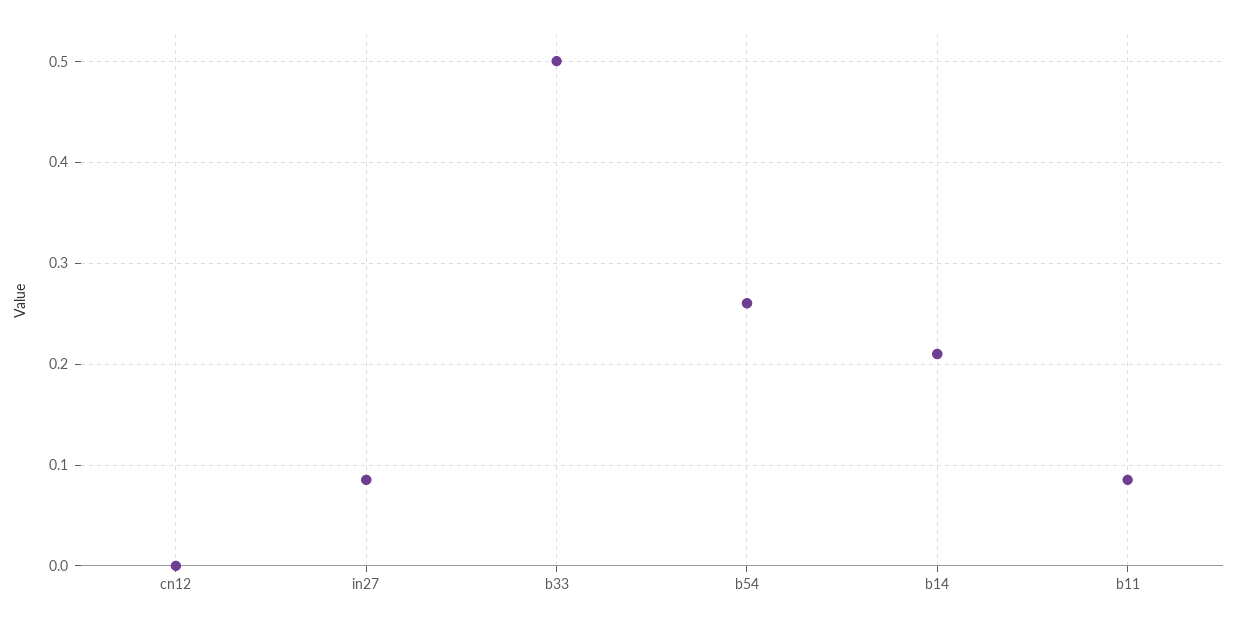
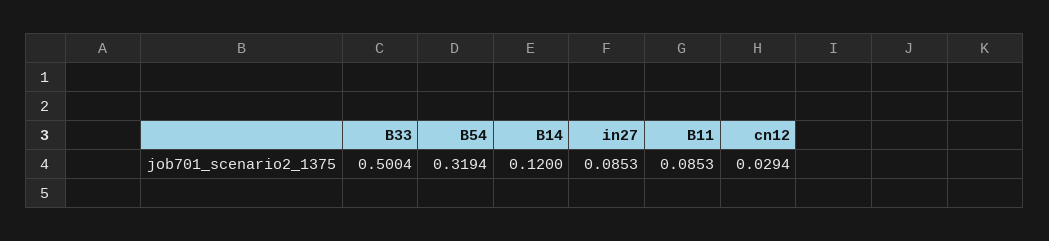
  {
-   "cn12": 0,
+   "cn12": 0.0294,
    "in27": 0.0853,
    "b33": 0.5004,
-   "b54": 0.26,
+   "b54": 0.3194,
-   "b14": 0.21,
+   "b14": 0.12,
    "b11": 0.0853
  }

